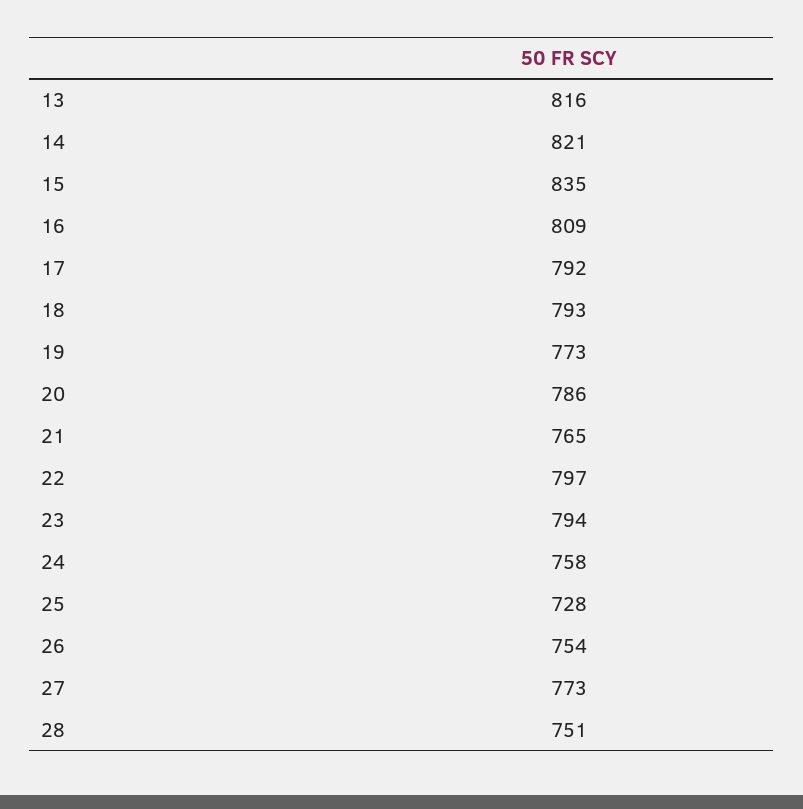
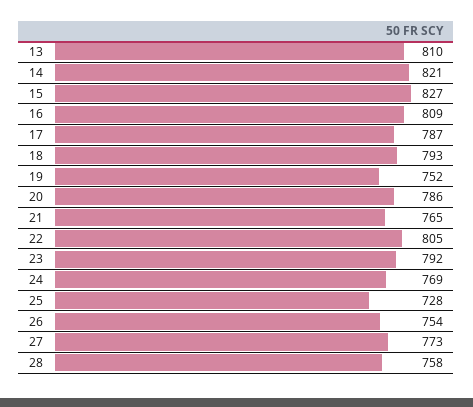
  {
-   "13": 816,
+   "13": 810,
    "14": 821,
-   "15": 835,
+   "15": 827,
    "16": 809,
-   "17": 792,
+   "17": 787,
    "18": 793,
-   "19": 773,
+   "19": 752,
    "20": 786,
    "21": 765,
-   "22": 797,
+   "22": 805,
-   "23": 794,
+   "23": 792,
-   "24": 758,
+   "24": 769,
    "25": 728,
    "26": 754,
    "27": 773,
-   "28": 751
+   "28": 758
  }

